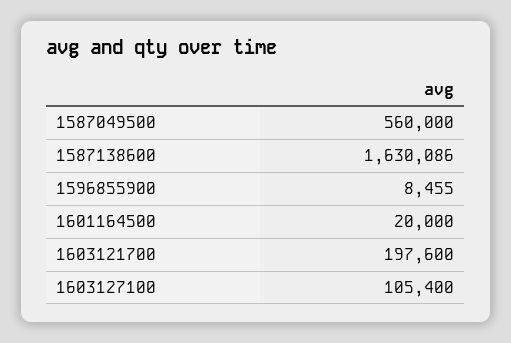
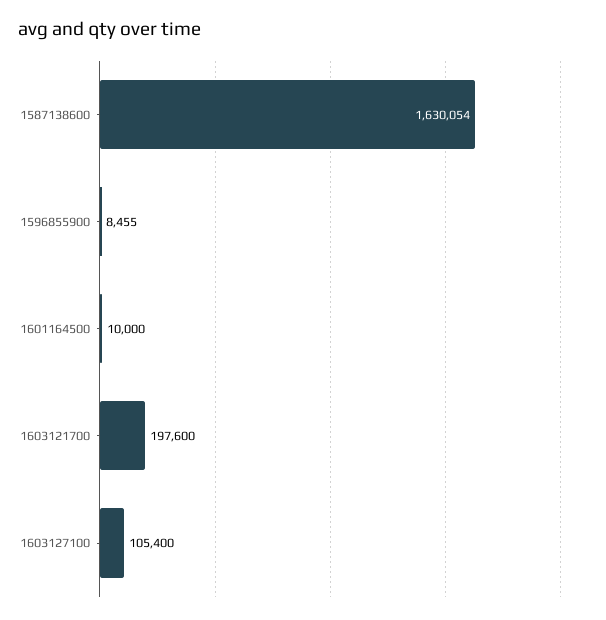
  {
-   "1587049500": 560000,
-   "1587138600": 1630086,
+   "1587138600": 1630054,
    "1596855900": 8455,
-   "1601164500": 20000,
+   "1601164500": 10000,
    "1603121700": 197600,
    "1603127100": 105400
  }

